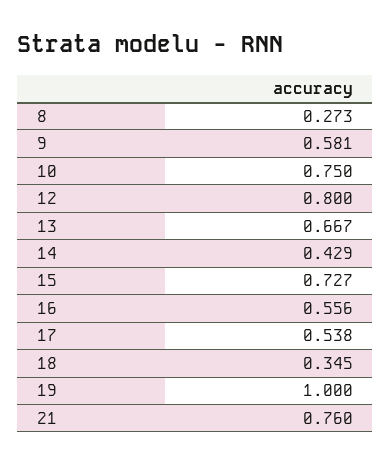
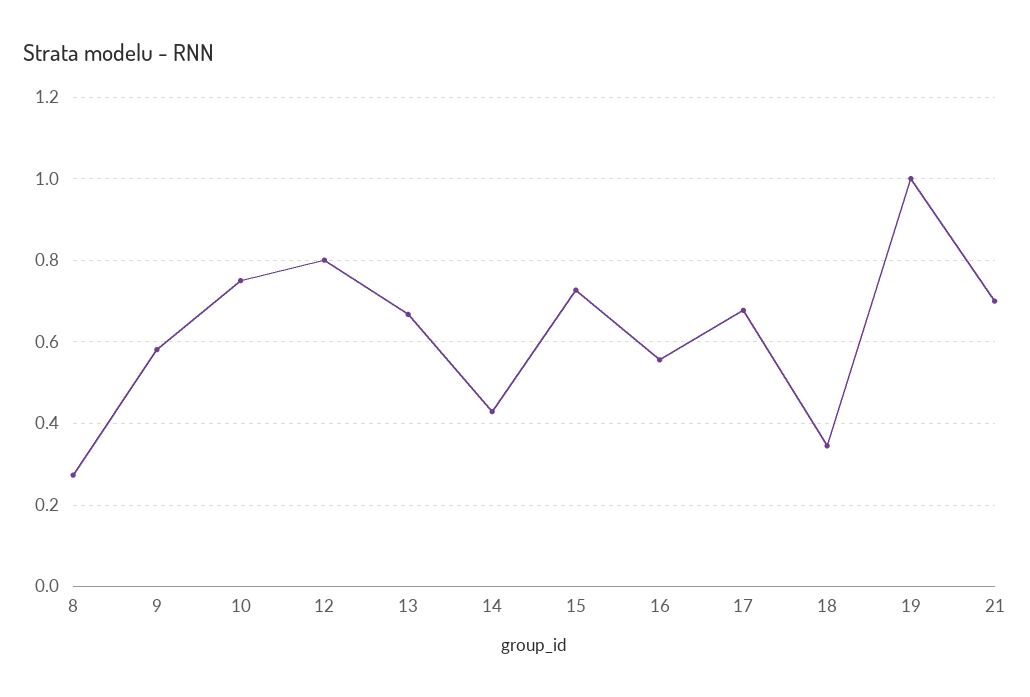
  {
    "8": 0.273,
    "9": 0.581,
    "10": 0.75,
    "12": 0.8,
    "13": 0.667,
    "14": 0.429,
    "15": 0.727,
    "16": 0.556,
-   "17": 0.538,
+   "17": 0.68,
    "18": 0.345,
    "19": 1,
-   "21": 0.76
+   "21": 0.7
  }

